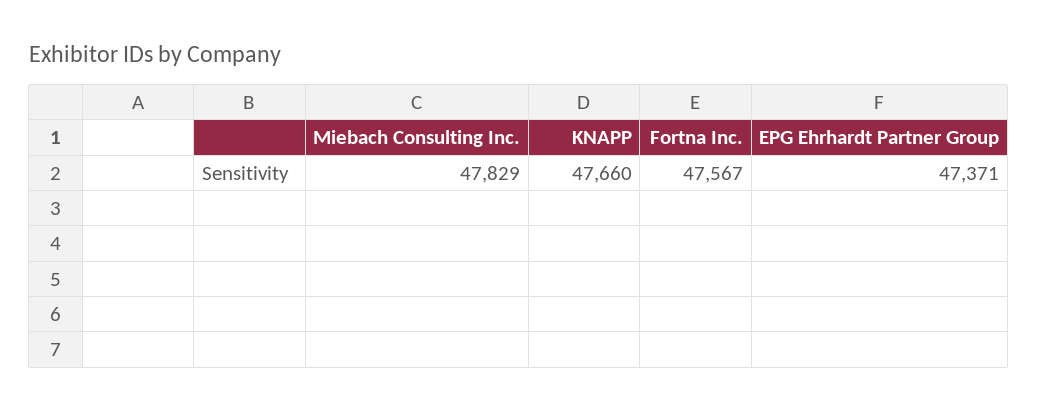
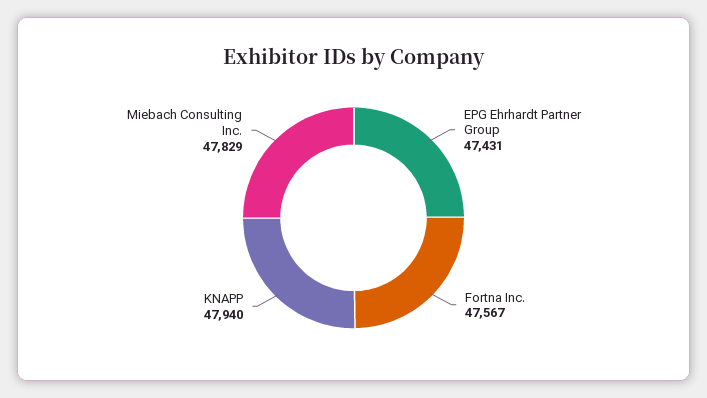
  {
    "Miebach Consulting Inc.": 47829,
-   "KNAPP": 47660,
+   "KNAPP": 47940,
    "Fortna Inc.": 47567,
-   "EPG Ehrhardt Partner Group": 47371
+   "EPG Ehrhardt Partner Group": 47431
  }

